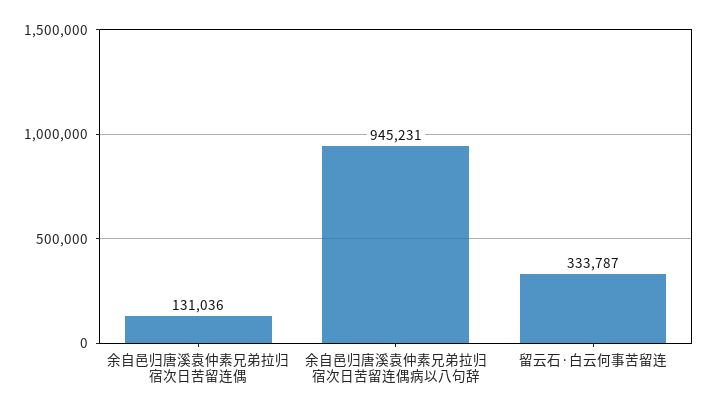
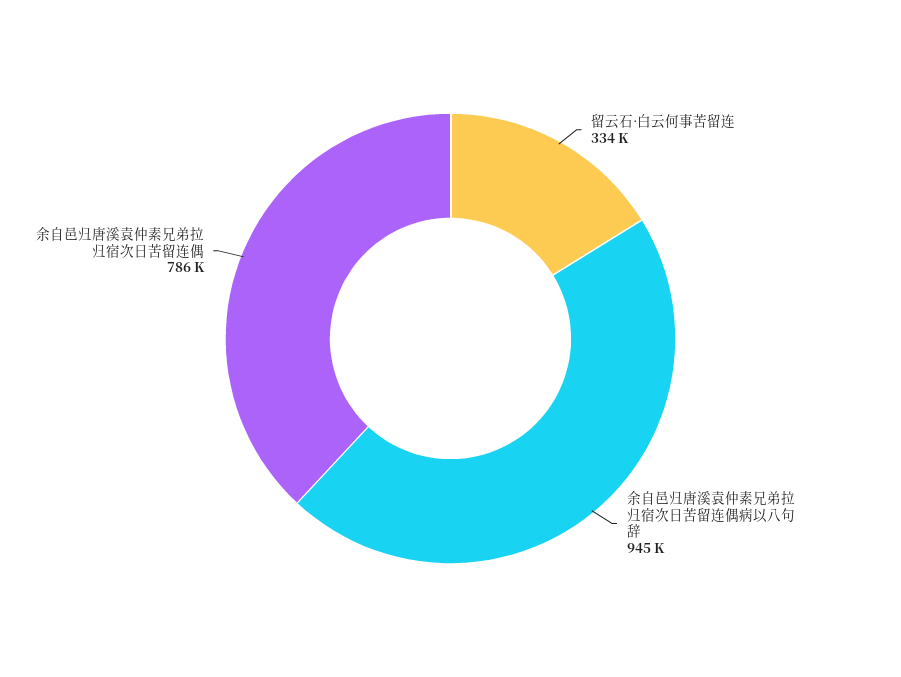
  {
-   "余自邑归唐溪袁仲素兄弟拉归宿次日苦留连偶": 131036,
+   "余自邑归唐溪袁仲素兄弟拉归宿次日苦留连偶": 786000,
    "余自邑归唐溪袁仲素兄弟拉归宿次日苦留连偶病以八句辞": 945231,
    "留云石·白云何事苦留连": 333787
  }

